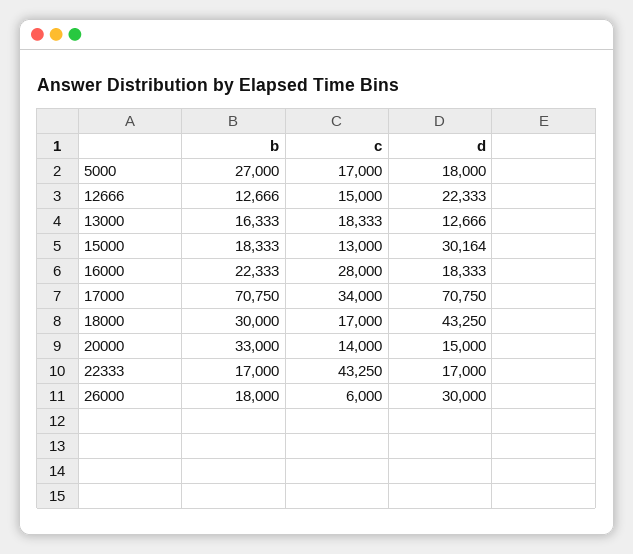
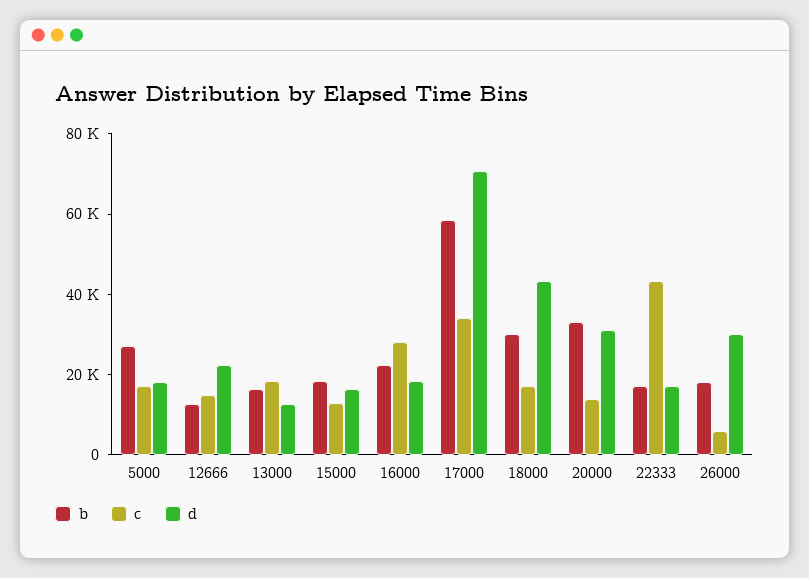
  {
    "b": {
      "5000": 27000,
      "12666": 12666,
      "13000": 16333,
      "15000": 18333,
      "16000": 22333,
-     "17000": 70750,
+     "17000": 60000,
      "18000": 30000,
      "20000": 33000,
      "22333": 17000,
      "26000": 18000
    },
    "c": {
      "5000": 17000,
      "12666": 15000,
      "13000": 18333,
      "15000": 13000,
      "16000": 28000,
      "17000": 34000,
      "18000": 17000,
      "20000": 14000,
      "22333": 43250,
      "26000": 6000
    },
    "d": {
      "5000": 18000,
      "12666": 22333,
      "13000": 12666,
-     "15000": 30164,
+     "15000": 15000,
      "16000": 18333,
      "17000": 70750,
      "18000": 43250,
-     "20000": 15000,
+     "20000": 30000,
      "22333": 17000,
      "26000": 30000
    }
  }

